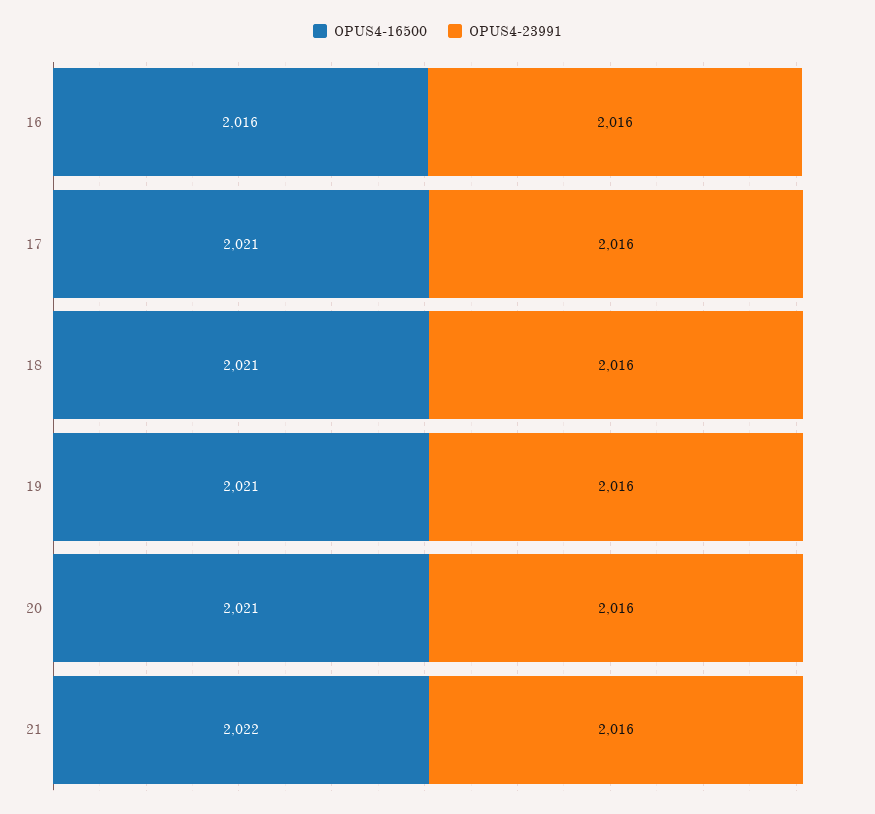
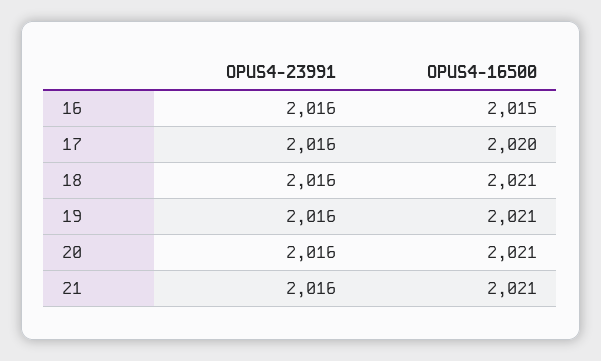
  {
    "OPUS4-16500": {
-     "16": 2016,
+     "16": 2015,
-     "17": 2021,
+     "17": 2020,
      "18": 2021,
      "19": 2021,
      "20": 2021,
-     "21": 2022
+     "21": 2021
    },
    "OPUS4-23991": {
      "16": 2016,
      "17": 2016,
      "18": 2016,
      "19": 2016,
      "20": 2016,
      "21": 2016
    }
  }

